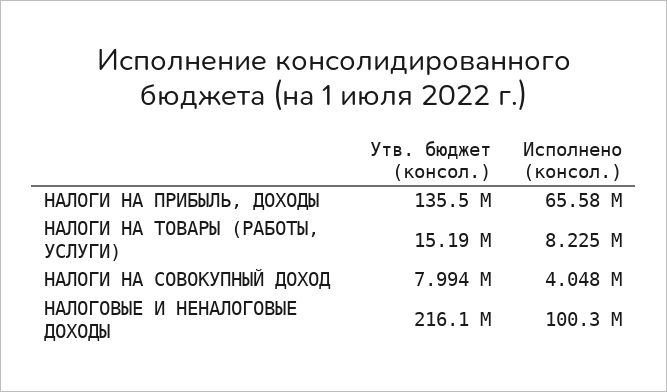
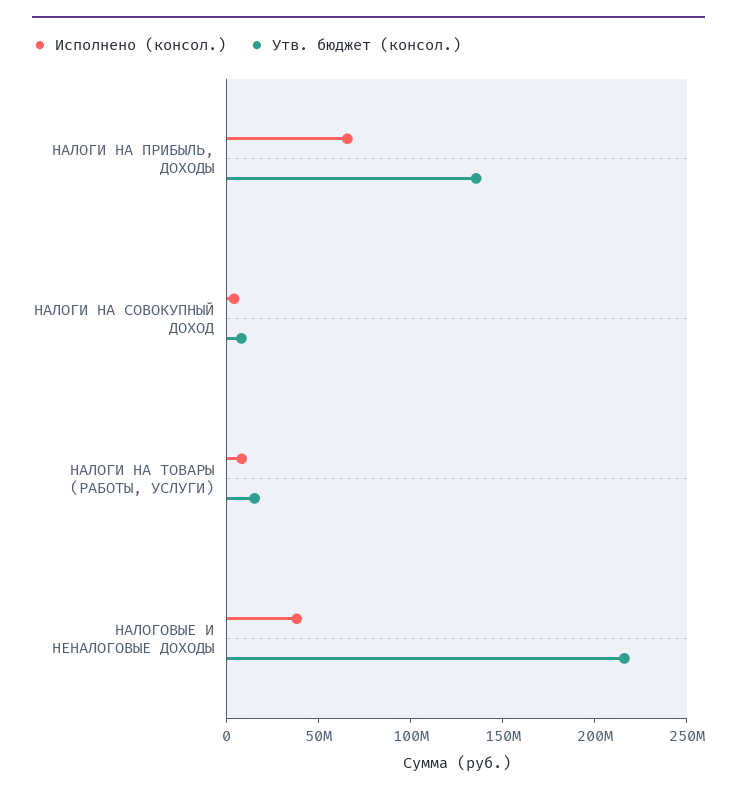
  {
    "Утв. бюджет (консол.)": {
      "НАЛОГИ НА ПРИБЫЛЬ, ДОХОДЫ": 135500000,
      "НАЛОГИ НА ТОВАРЫ (РАБОТЫ, УСЛУГИ)": 15190000,
      "НАЛОГИ НА СОВОКУПНЫЙ ДОХОД": 7994000,
      "НАЛОГОВЫЕ И НЕНАЛОГОВЫЕ ДОХОДЫ": 216100000
    },
    "Исполнено (консол.)": {
      "НАЛОГИ НА ПРИБЫЛЬ, ДОХОДЫ": 65580000,
      "НАЛОГИ НА ТОВАРЫ (РАБОТЫ, УСЛУГИ)": 8225000,
      "НАЛОГИ НА СОВОКУПНЫЙ ДОХОД": 4048000,
-     "НАЛОГОВЫЕ И НЕНАЛОГОВЫЕ ДОХОДЫ": 100300000
+     "НАЛОГОВЫЕ И НЕНАЛОГОВЫЕ ДОХОДЫ": 40000000
    }
  }

